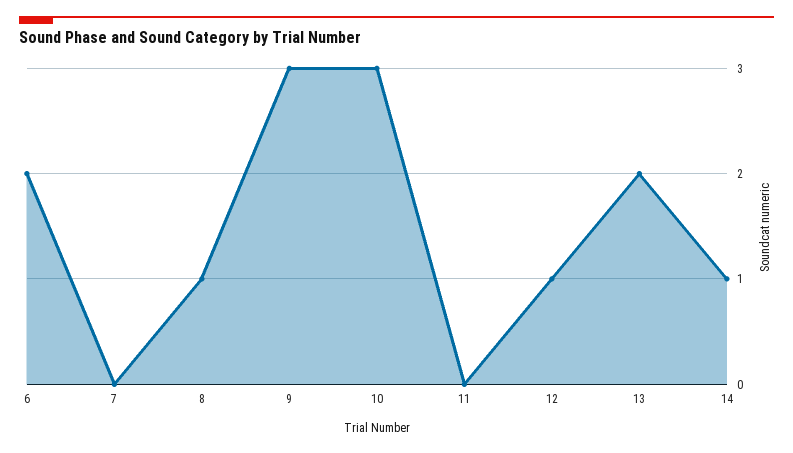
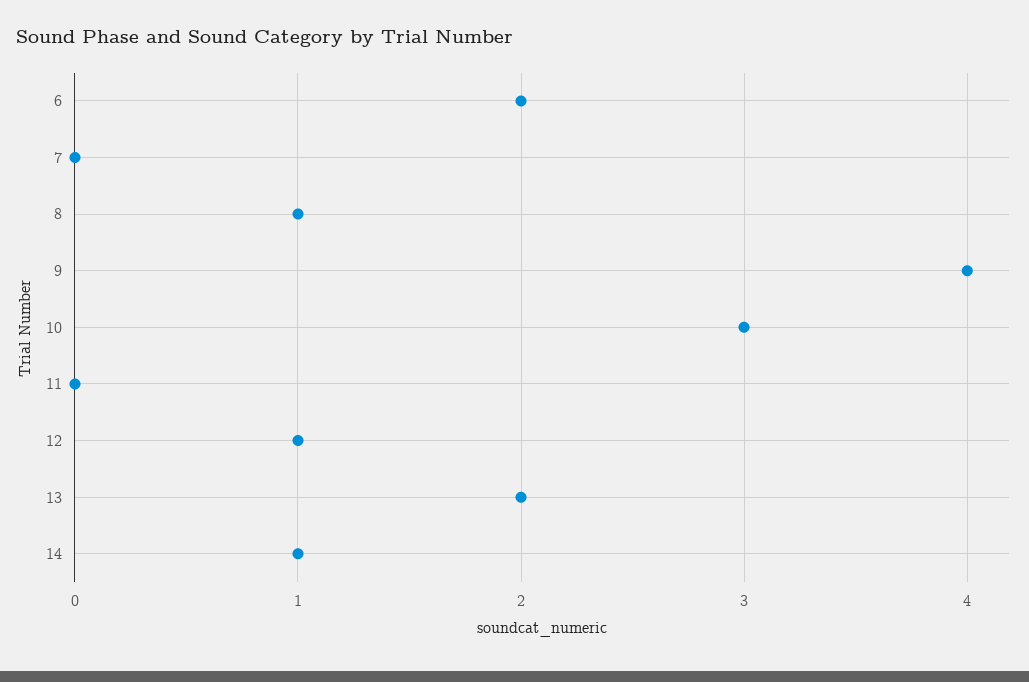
  {
    "6": 2,
    "7": 0,
    "8": 1,
-   "9": 3,
+   "9": 4,
    "10": 3,
    "11": 0,
    "12": 1,
    "13": 2,
    "14": 1
  }

